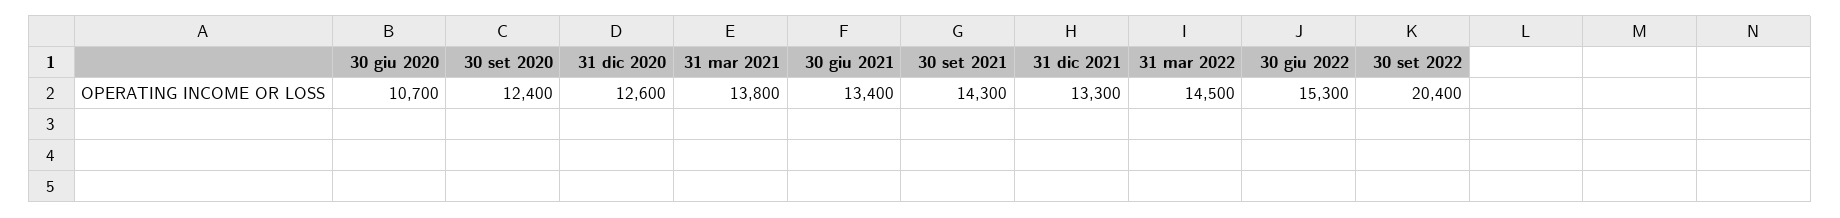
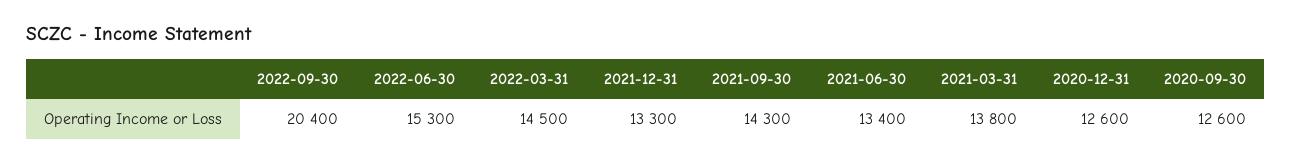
  {
-   "30 giu 2020": 10700,
-   "30 set 2020": 12400,
+   "30 set 2020": 12600,
    "31 dic 2020": 12600,
    "31 mar 2021": 13800,
    "30 giu 2021": 13400,
    "30 set 2021": 14300,
    "31 dic 2021": 13300,
    "31 mar 2022": 14500,
    "30 giu 2022": 15300,
    "30 set 2022": 20400
  }

